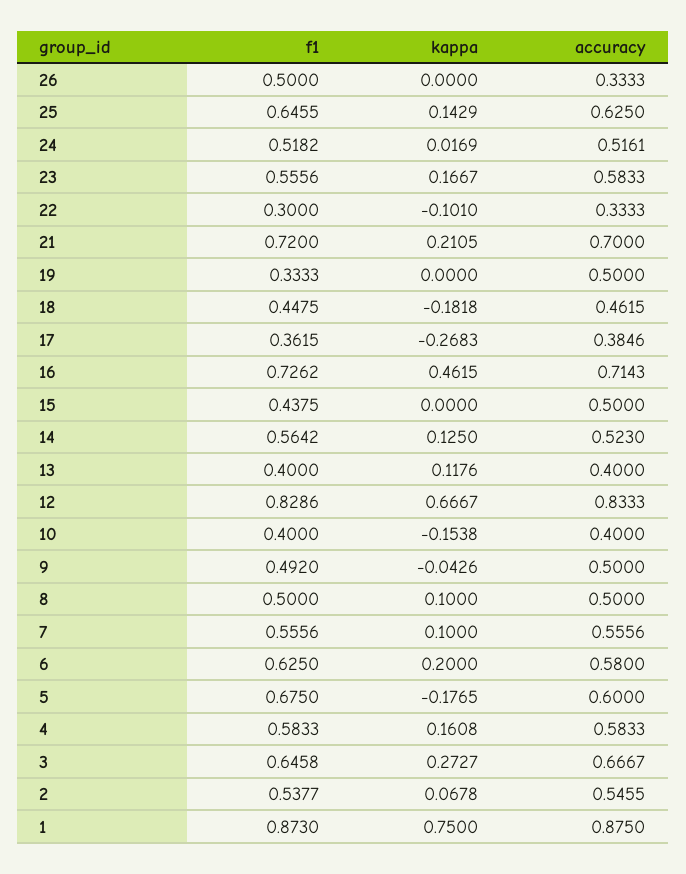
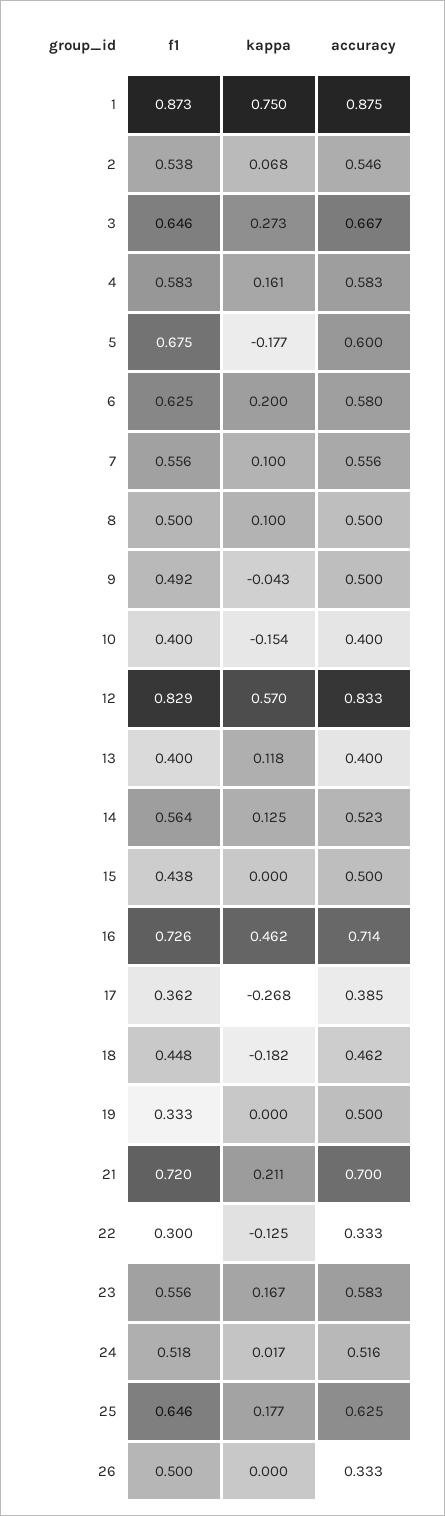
  {
    "f1": {
      "26": 0.5,
      "25": 0.6455,
      "24": 0.5182,
      "23": 0.5556,
      "22": 0.3,
      "21": 0.72,
      "19": 0.3333,
      "18": 0.4475,
      "17": 0.3615,
      "16": 0.7262,
      "15": 0.4375,
      "14": 0.5642,
      "13": 0.4,
      "12": 0.8286,
      "10": 0.4,
      "9": 0.492,
      "8": 0.5,
      "7": 0.5556,
      "6": 0.625,
      "5": 0.675,
      "4": 0.5833,
      "3": 0.6458,
      "2": 0.5377,
      "1": 0.873
    },
    "kappa": {
      "26": 0,
-     "25": 0.1429,
+     "25": 0.177,
      "24": 0.0169,
      "23": 0.1667,
-     "22": -0.101,
+     "22": -0.125,
      "21": 0.2105,
      "19": 0,
      "18": -0.1818,
      "17": -0.2683,
      "16": 0.4615,
      "15": 0,
      "14": 0.125,
      "13": 0.1176,
-     "12": 0.6667,
+     "12": 0.57,
      "10": -0.1538,
      "9": -0.0426,
      "8": 0.1,
      "7": 0.1,
      "6": 0.2,
      "5": -0.1765,
      "4": 0.1608,
      "3": 0.2727,
      "2": 0.0678,
      "1": 0.75
    },
    "accuracy": {
      "26": 0.3333,
      "25": 0.625,
      "24": 0.5161,
      "23": 0.5833,
      "22": 0.3333,
      "21": 0.7,
      "19": 0.5,
      "18": 0.4615,
      "17": 0.3846,
      "16": 0.7143,
      "15": 0.5,
      "14": 0.523,
      "13": 0.4,
      "12": 0.8333,
      "10": 0.4,
      "9": 0.5,
      "8": 0.5,
      "7": 0.5556,
      "6": 0.58,
      "5": 0.6,
      "4": 0.5833,
      "3": 0.6667,
      "2": 0.5455,
      "1": 0.875
    }
  }

